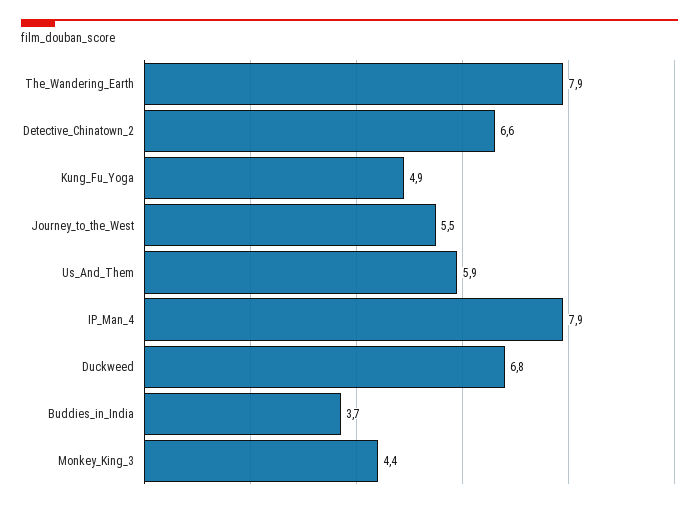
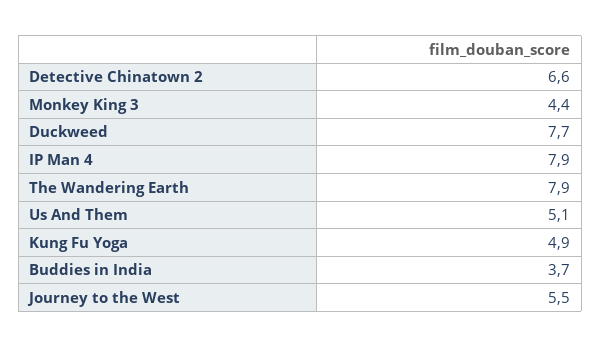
  {
    "The_Wandering_Earth": 7.9,
    "Detective_Chinatown_2": 6.6,
    "Kung_Fu_Yoga": 4.9,
    "Journey_to_the_West": 5.5,
-   "Us_And_Them": 5.9,
+   "Us_And_Them": 5.1,
    "IP_Man_4": 7.9,
-   "Duckweed": 6.8,
+   "Duckweed": 7.7,
    "Buddies_in_India": 3.7,
    "Monkey_King_3": 4.4
  }

